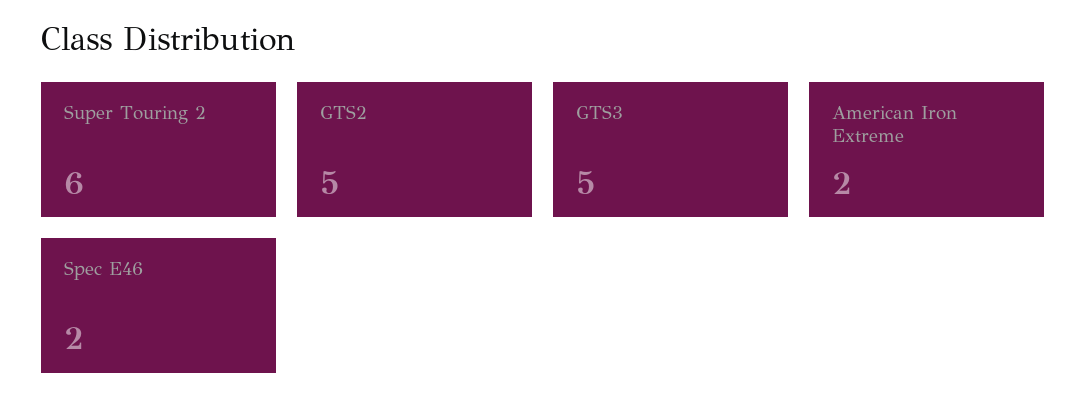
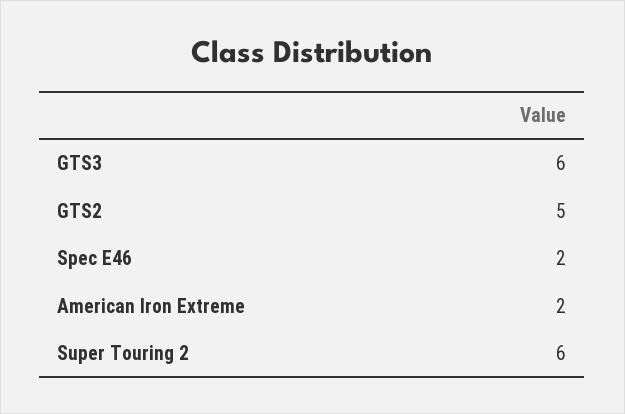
  {
    "Super Touring 2": 6,
    "GTS2": 5,
-   "GTS3": 5,
+   "GTS3": 6,
    "American Iron Extreme": 2,
    "Spec E46": 2
  }

